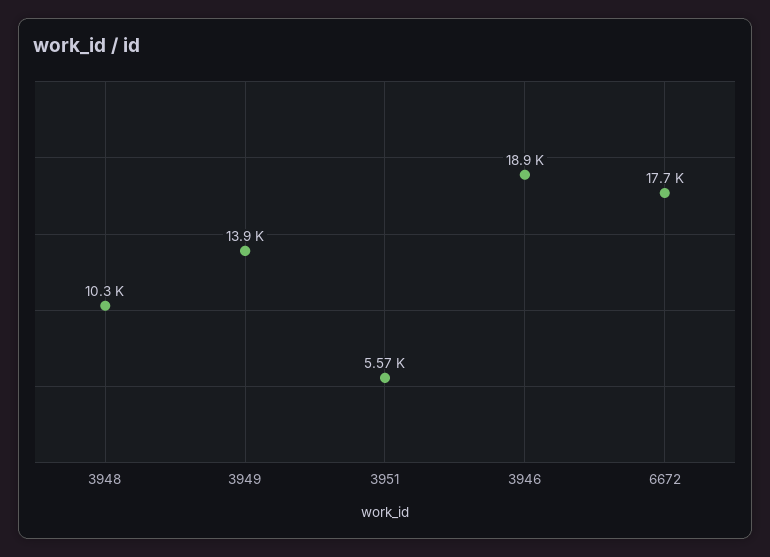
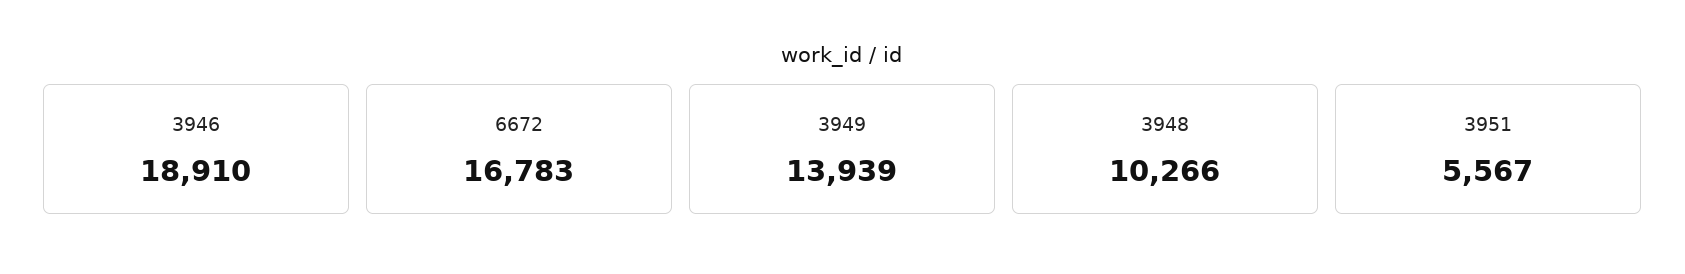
  {
    "3948": 10266,
    "3949": 13939,
    "3951": 5567,
    "3946": 18910,
-   "6672": 17700
+   "6672": 16783
  }

